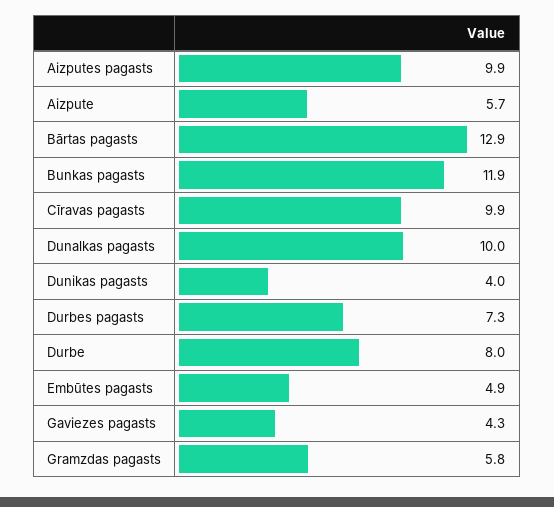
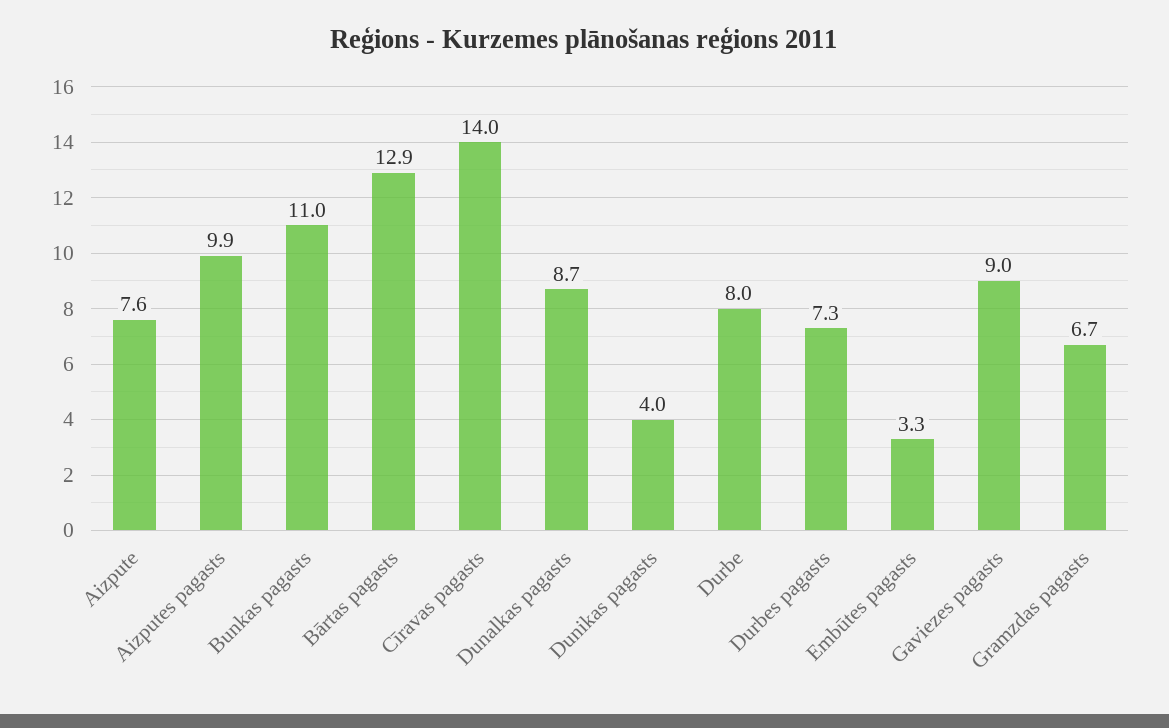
  {
    "Aizputes pagasts": 9.9,
-   "Aizpute": 5.7,
+   "Aizpute": 7.6,
    "Bārtas pagasts": 12.9,
-   "Bunkas pagasts": 11.9,
+   "Bunkas pagasts": 11,
-   "Cīravas pagasts": 9.9,
+   "Cīravas pagasts": 14,
-   "Dunalkas pagasts": 10,
+   "Dunalkas pagasts": 8.7,
    "Dunikas pagasts": 4,
    "Durbes pagasts": 7.3,
    "Durbe": 8,
-   "Embūtes pagasts": 4.9,
+   "Embūtes pagasts": 3.3,
-   "Gaviezes pagasts": 4.3,
+   "Gaviezes pagasts": 9,
-   "Gramzdas pagasts": 5.8
+   "Gramzdas pagasts": 6.7
  }

